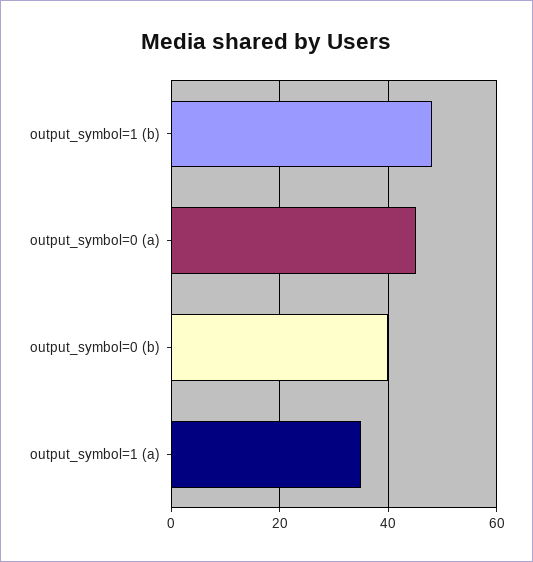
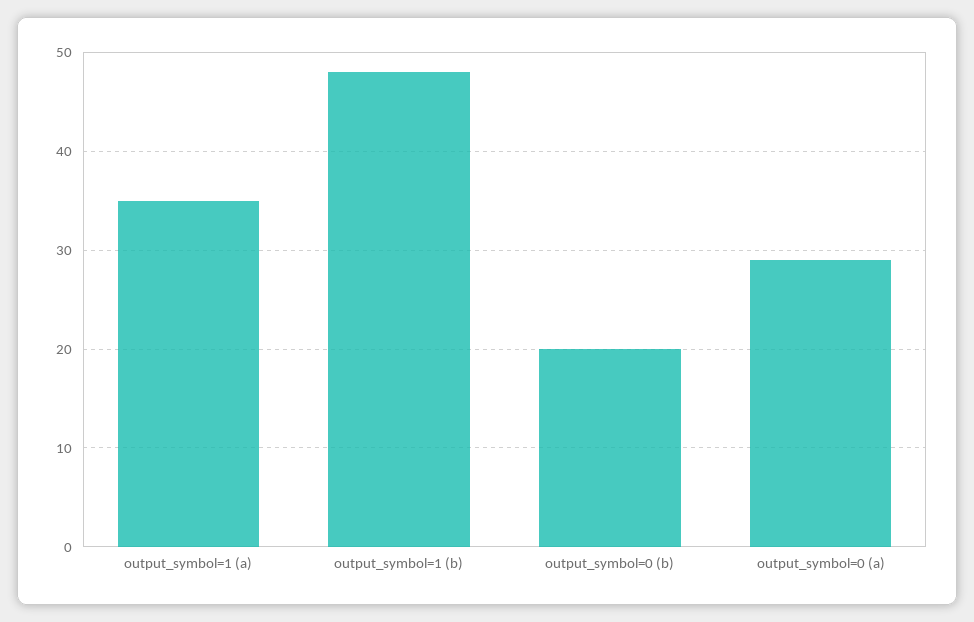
  {
    "output_symbol=1 (b)": 48,
-   "output_symbol=0 (a)": 45,
+   "output_symbol=0 (a)": 29,
-   "output_symbol=0 (b)": 40,
+   "output_symbol=0 (b)": 20,
    "output_symbol=1 (a)": 35
  }

